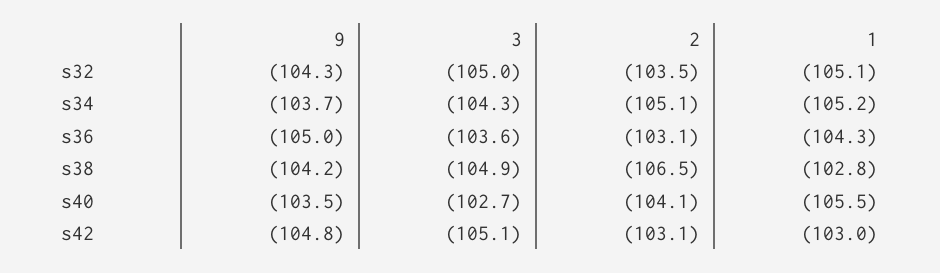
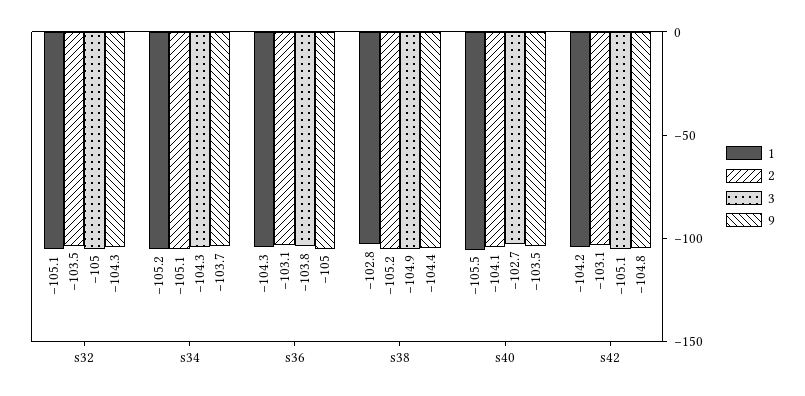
  {
    "9": {
      "s32": -104.3,
      "s34": -103.7,
      "s36": -105,
-     "s38": -104.2,
+     "s38": -104.4,
      "s40": -103.5,
      "s42": -104.8
    },
    "3": {
      "s32": -105,
      "s34": -104.3,
-     "s36": -103.6,
+     "s36": -103.8,
      "s38": -104.9,
      "s40": -102.7,
      "s42": -105.1
    },
    "2": {
      "s32": -103.5,
      "s34": -105.1,
      "s36": -103.1,
-     "s38": -106.5,
+     "s38": -105.2,
      "s40": -104.1,
      "s42": -103.1
    },
    "1": {
      "s32": -105.1,
      "s34": -105.2,
      "s36": -104.3,
      "s38": -102.8,
      "s40": -105.5,
-     "s42": -103
+     "s42": -104.2
    }
  }

